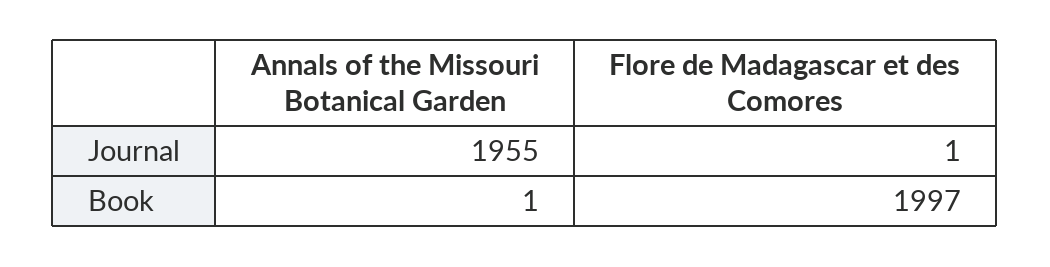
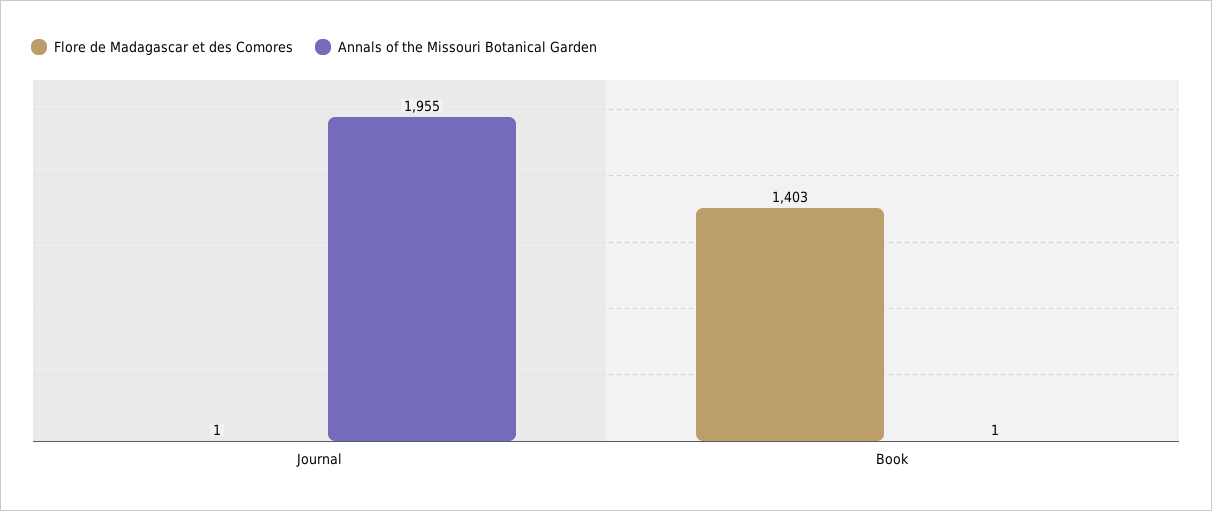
  {
    "Annals of the Missouri Botanical Garden": {
      "Journal": 1955,
      "Book": 1
    },
    "Flore de Madagascar et des Comores": {
      "Journal": 1,
-     "Book": 1997
+     "Book": 1403
    }
  }

